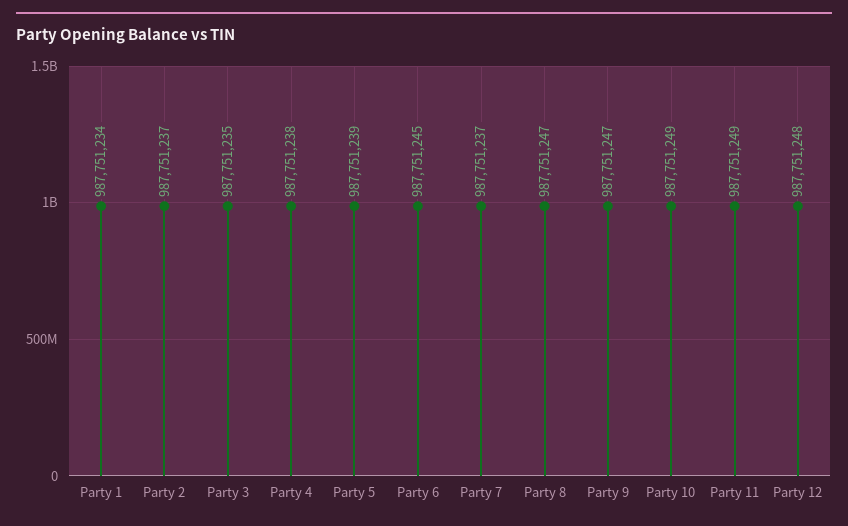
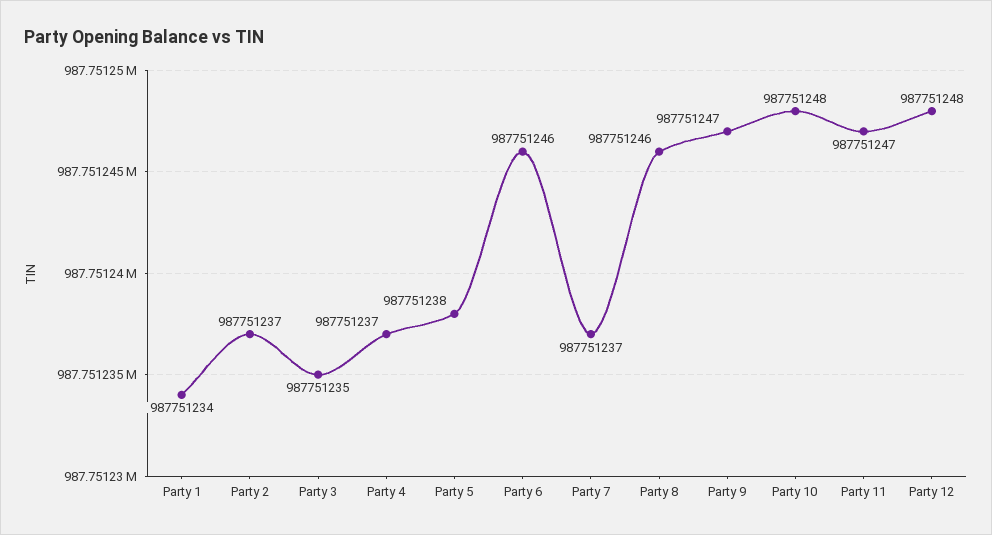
  {
    "Party 1": 987751234,
    "Party 2": 987751237,
    "Party 3": 987751235,
-   "Party 4": 987751238,
+   "Party 4": 987751237,
-   "Party 5": 987751239,
+   "Party 5": 987751238,
-   "Party 6": 987751245,
+   "Party 6": 987751246,
    "Party 7": 987751237,
-   "Party 8": 987751247,
+   "Party 8": 987751246,
    "Party 9": 987751247,
-   "Party 10": 987751249,
+   "Party 10": 987751248,
-   "Party 11": 987751249,
+   "Party 11": 987751247,
    "Party 12": 987751248
  }

